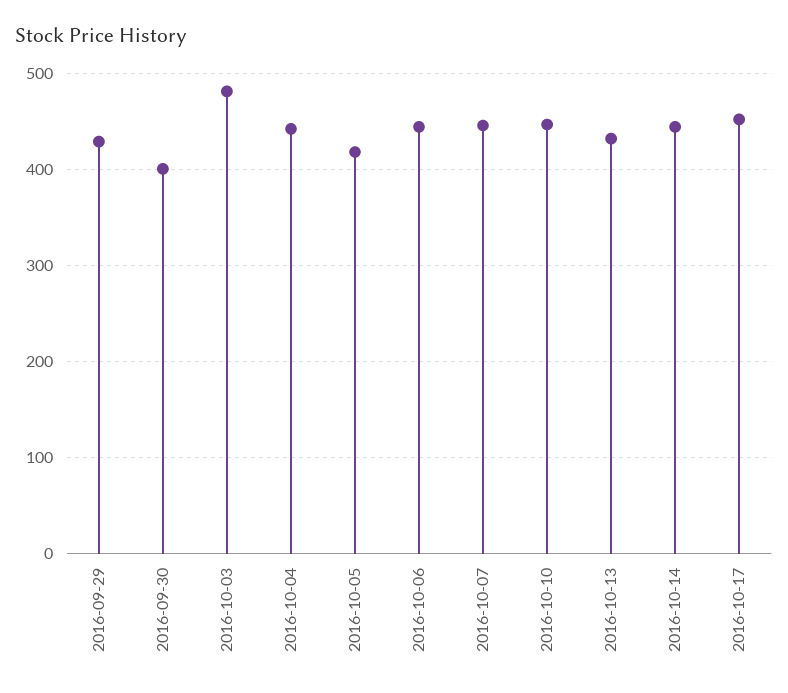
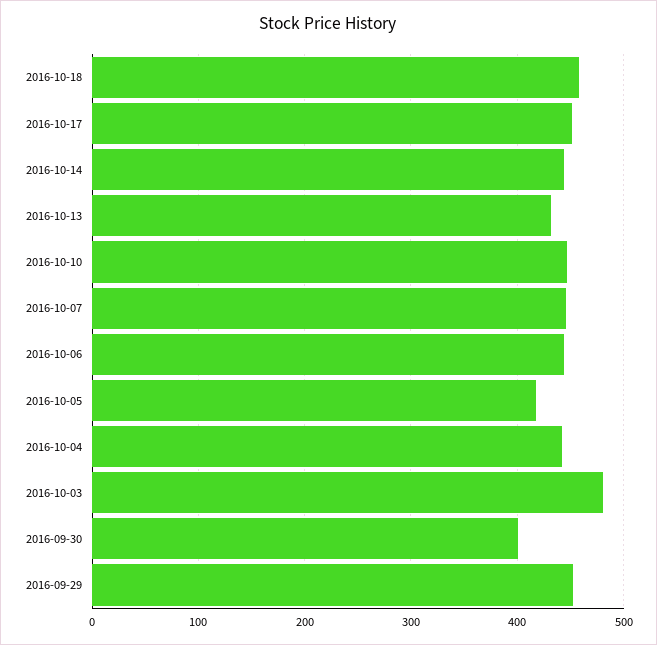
  {
-   "2016-09-29": 430,
+   "2016-09-29": 450,
    "2016-09-30": 400,
    "2016-10-03": 480,
    "2016-10-04": 440,
    "2016-10-05": 420,
    "2016-10-06": 440,
    "2016-10-07": 450,
    "2016-10-10": 450,
    "2016-10-13": 430,
    "2016-10-14": 440,
-   "2016-10-17": 450
+   "2016-10-17": 450,
+   "2016-10-18": 460
  }

